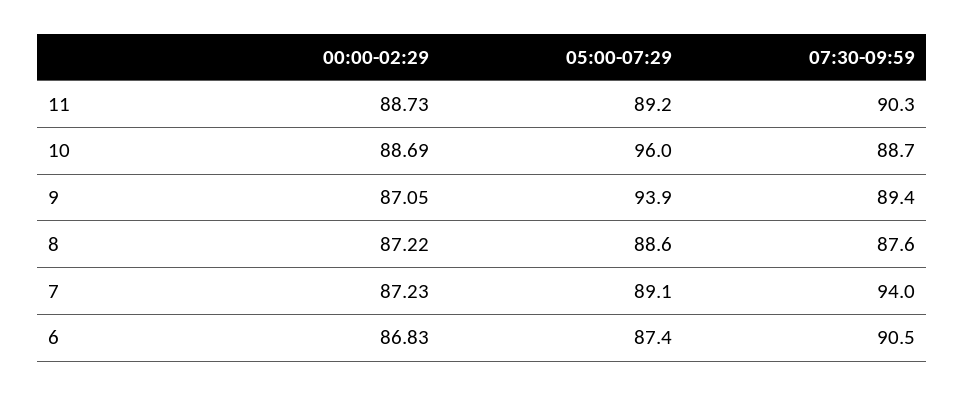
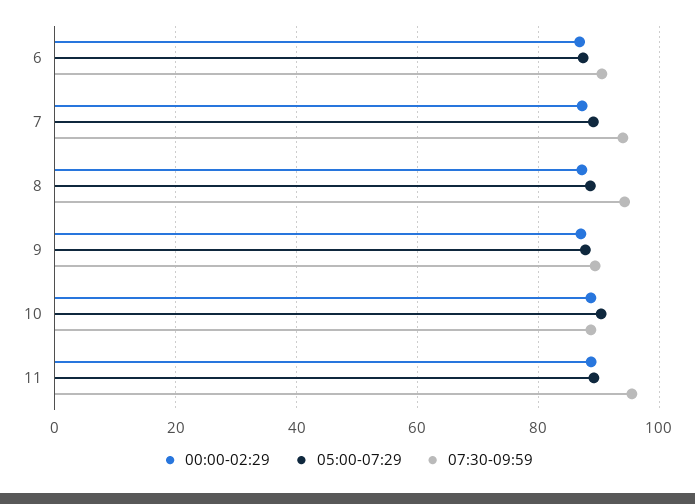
  {
    "00:00-02:29": {
      "11": 88.73,
      "10": 88.69,
      "9": 87.05,
      "8": 87.22,
      "7": 87.23,
      "6": 86.83
    },
    "05:00-07:29": {
      "11": 89.2,
-     "10": 96,
+     "10": 90,
-     "9": 93.9,
+     "9": 88,
      "8": 88.6,
      "7": 89.1,
      "6": 87.4
    },
    "07:30-09:59": {
-     "11": 90.3,
+     "11": 96,
      "10": 88.7,
      "9": 89.4,
-     "8": 87.6,
+     "8": 94,
      "7": 94,
      "6": 90.5
    }
  }

